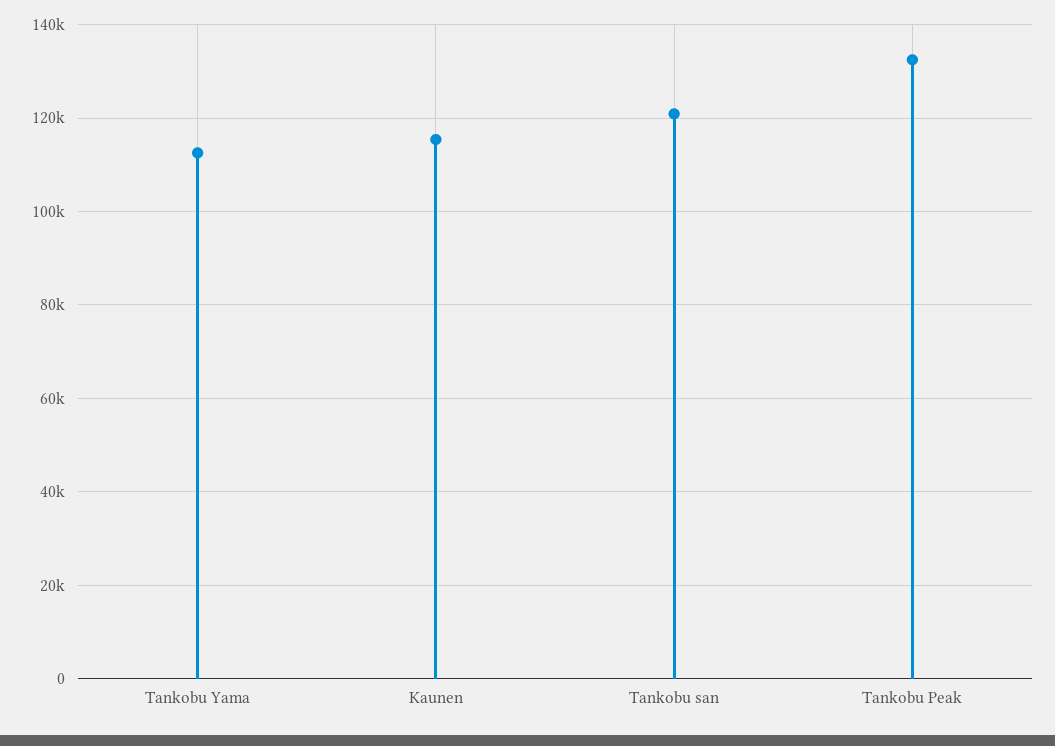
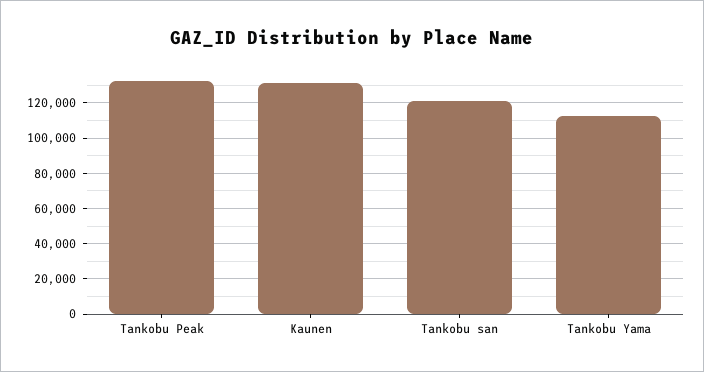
  {
    "Tankobu Yama": 112000,
-   "Kaunen": 116000,
+   "Kaunen": 130000,
    "Tankobu san": 120000,
    "Tankobu Peak": 132000
  }

